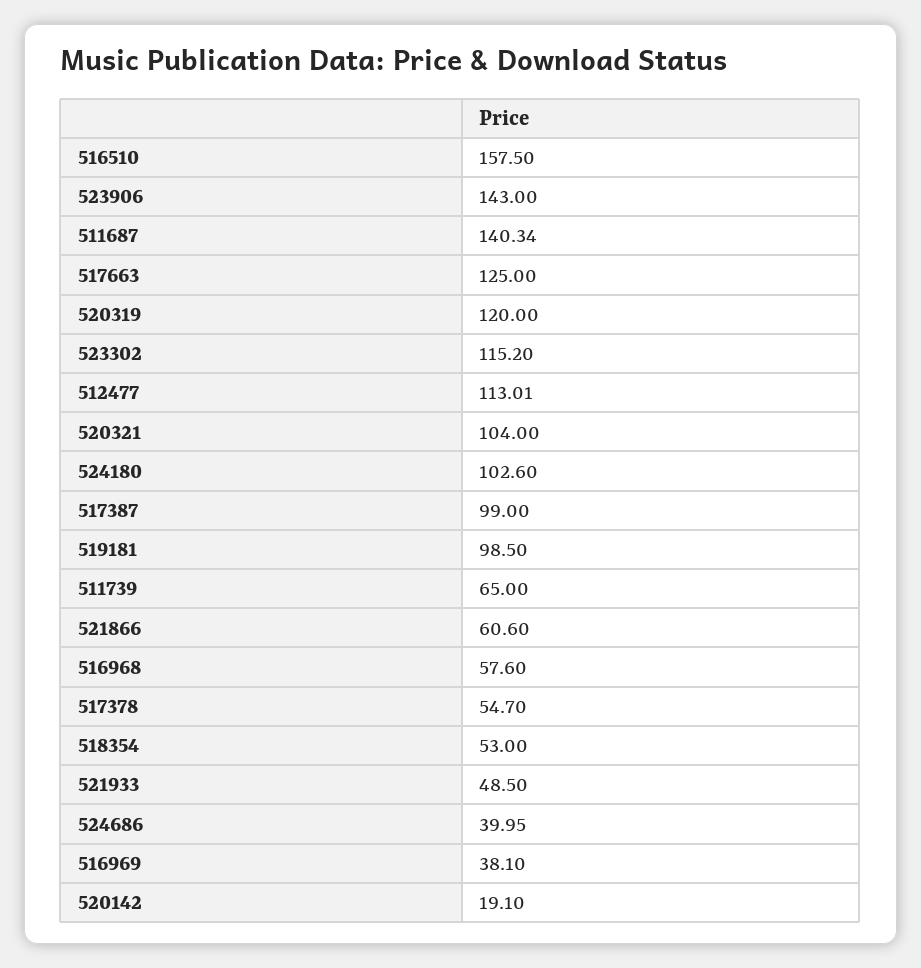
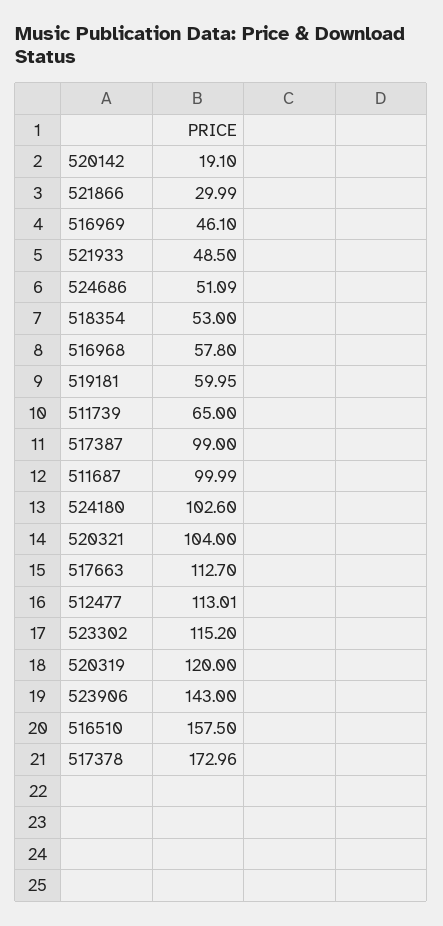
  {
    "516510": 157.5,
    "523906": 143,
-   "511687": 140.34,
+   "511687": 99.99,
-   "517663": 125,
+   "517663": 112.7,
    "520319": 120,
    "523302": 115.2,
    "512477": 113.01,
    "520321": 104,
    "524180": 102.6,
    "517387": 99,
-   "519181": 98.5,
+   "519181": 59.95,
    "511739": 65,
-   "521866": 60.6,
+   "521866": 29.99,
-   "516968": 57.6,
+   "516968": 57.8,
-   "517378": 54.7,
+   "517378": 172.96,
    "518354": 53,
    "521933": 48.5,
-   "524686": 39.95,
+   "524686": 51.09,
-   "516969": 38.1,
+   "516969": 46.1,
    "520142": 19.1
  }

